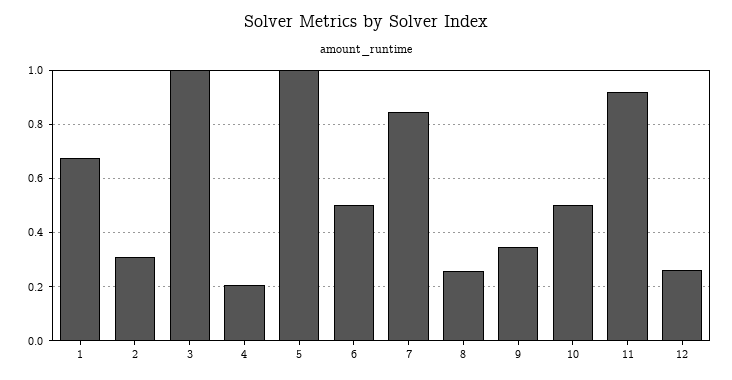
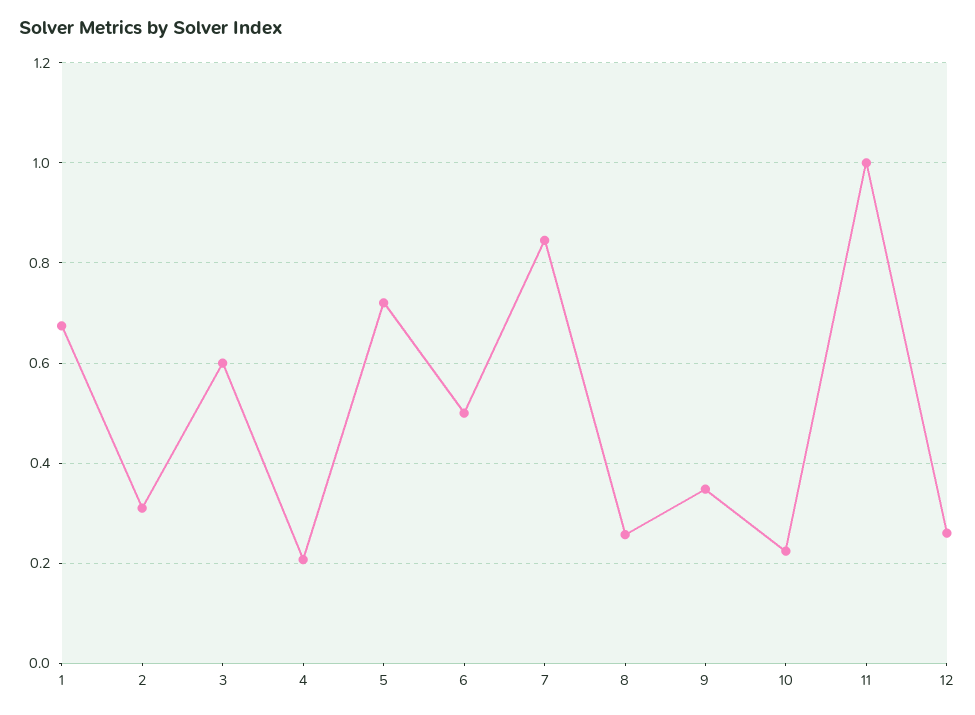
  {
    "1": 0.68,
    "2": 0.32,
-   "3": 1,
+   "3": 0.6,
    "4": 0.2,
-   "5": 1,
+   "5": 0.72,
    "6": 0.5,
    "7": 0.84,
    "8": 0.26,
    "9": 0.34,
-   "10": 0.5,
+   "10": 0.22,
-   "11": 0.925,
+   "11": 1,
    "12": 0.26
  }

